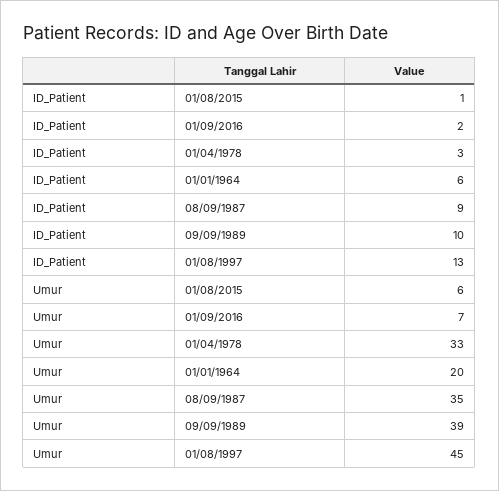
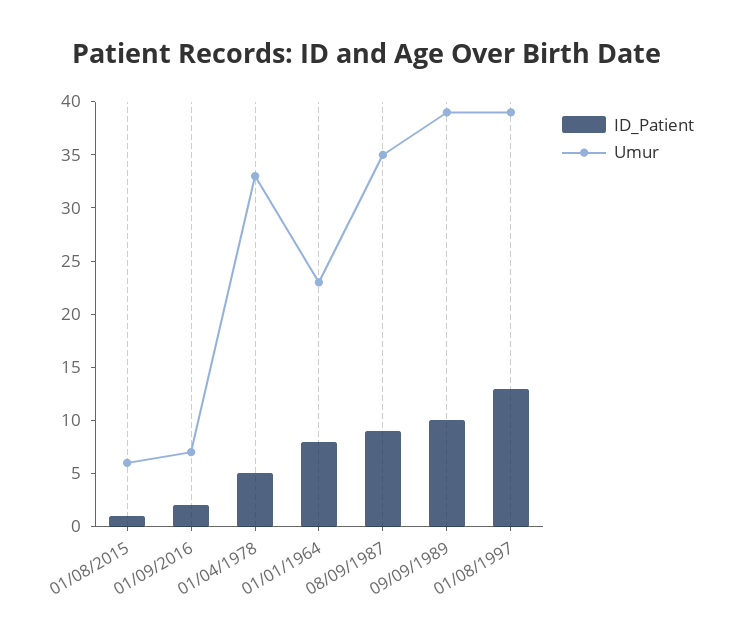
  {
    "ID_Patient": {
      "01/08/2015": 1,
      "01/09/2016": 2,
-     "01/04/1978": 3,
+     "01/04/1978": 5,
-     "01/01/1964": 6,
+     "01/01/1964": 8,
      "08/09/1987": 9,
      "09/09/1989": 10,
      "01/08/1997": 13
    },
    "Umur": {
      "01/08/2015": 6,
      "01/09/2016": 7,
      "01/04/1978": 33,
-     "01/01/1964": 20,
+     "01/01/1964": 23,
      "08/09/1987": 35,
      "09/09/1989": 39,
-     "01/08/1997": 45
+     "01/08/1997": 39
    }
  }

